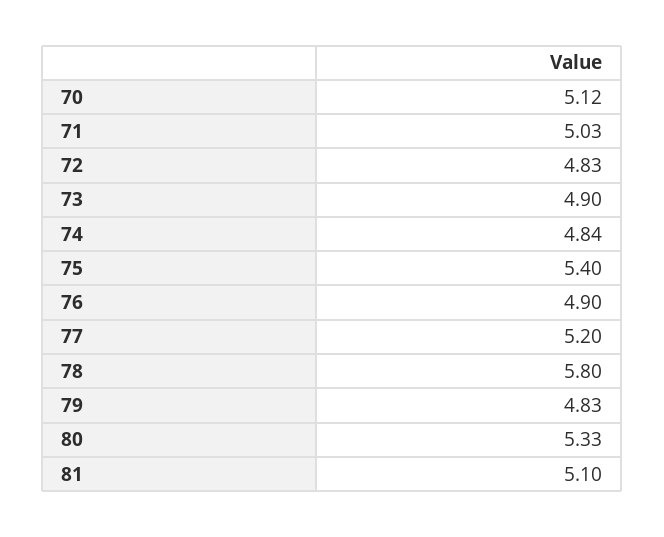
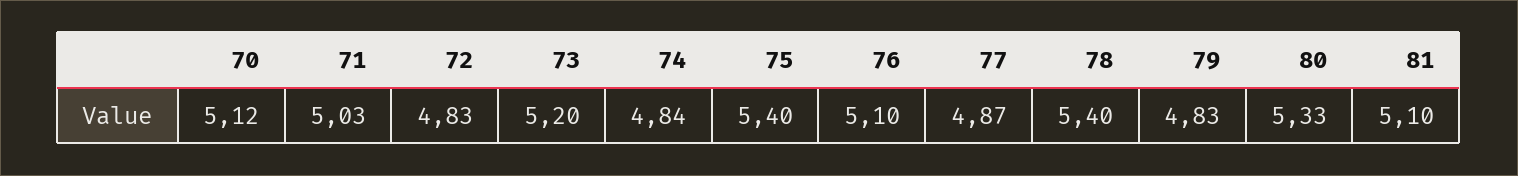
  {
    "70": 5.12,
    "71": 5.03,
    "72": 4.83,
-   "73": 4.9,
+   "73": 5.2,
    "74": 4.84,
    "75": 5.4,
-   "76": 4.9,
+   "76": 5.1,
-   "77": 5.2,
+   "77": 4.87,
-   "78": 5.8,
+   "78": 5.4,
    "79": 4.83,
    "80": 5.33,
    "81": 5.1
  }

